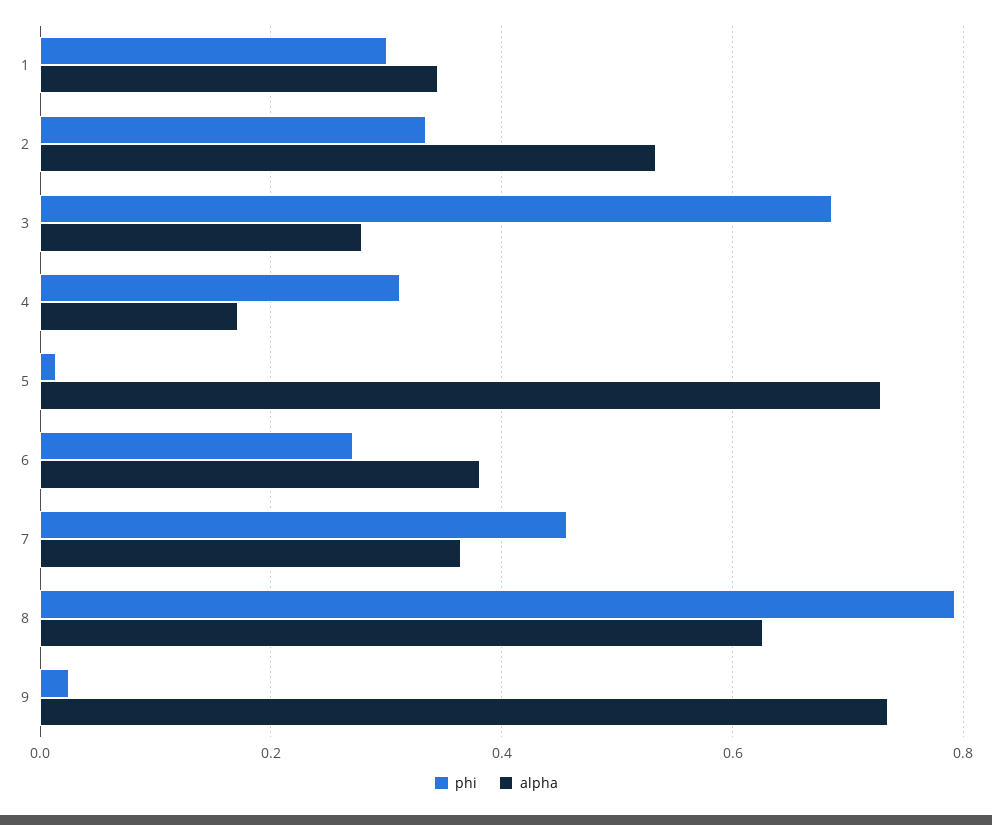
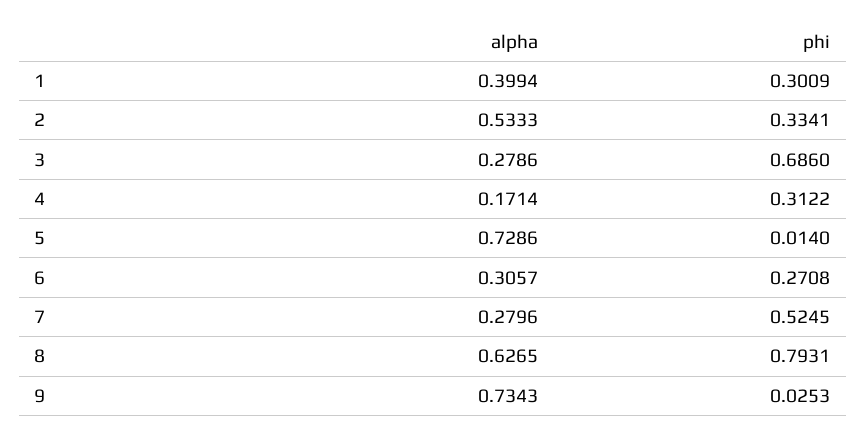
  {
    "phi": {
      "1": 0.3009,
      "2": 0.3341,
      "3": 0.686,
      "4": 0.3122,
      "5": 0.014,
      "6": 0.2708,
-     "7": 0.46,
+     "7": 0.5245,
      "8": 0.7931,
      "9": 0.0253
    },
    "alpha": {
-     "1": 0.34,
+     "1": 0.3994,
      "2": 0.5333,
      "3": 0.2786,
      "4": 0.1714,
      "5": 0.7286,
-     "6": 0.38,
+     "6": 0.3057,
-     "7": 0.36,
+     "7": 0.2796,
      "8": 0.6265,
      "9": 0.7343
    }
  }

